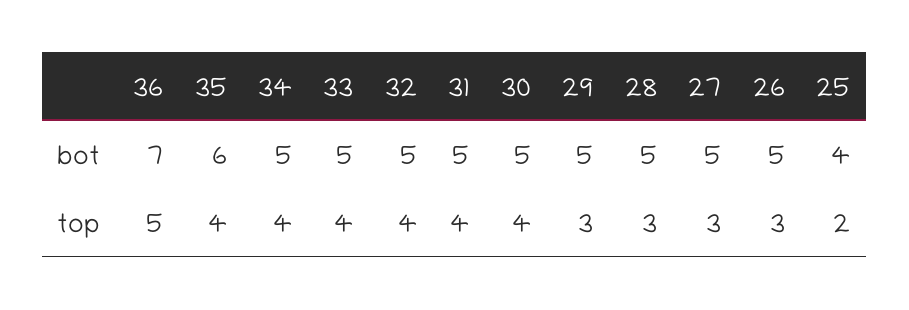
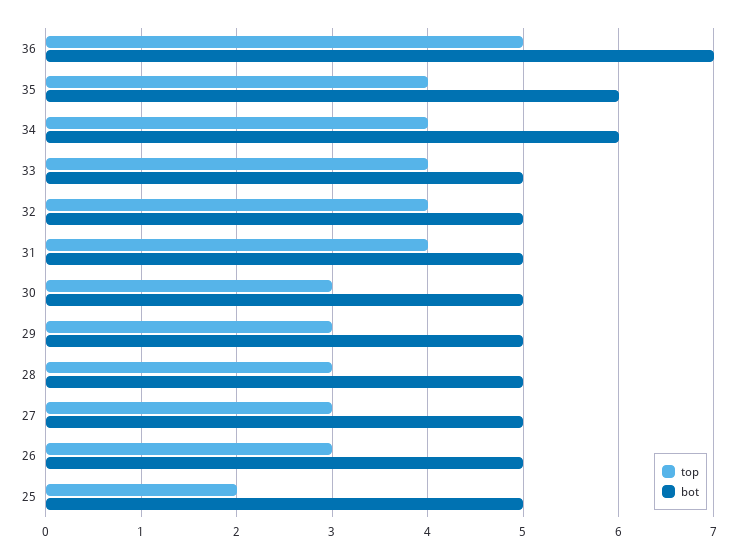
  {
    "bot": {
      "36": 7,
      "35": 6,
-     "34": 5,
+     "34": 6,
      "33": 5,
      "32": 5,
      "31": 5,
      "30": 5,
      "29": 5,
      "28": 5,
      "27": 5,
      "26": 5,
-     "25": 4
+     "25": 5
    },
    "top": {
      "36": 5,
      "35": 4,
      "34": 4,
      "33": 4,
      "32": 4,
      "31": 4,
-     "30": 4,
+     "30": 3,
      "29": 3,
      "28": 3,
      "27": 3,
      "26": 3,
      "25": 2
    }
  }

